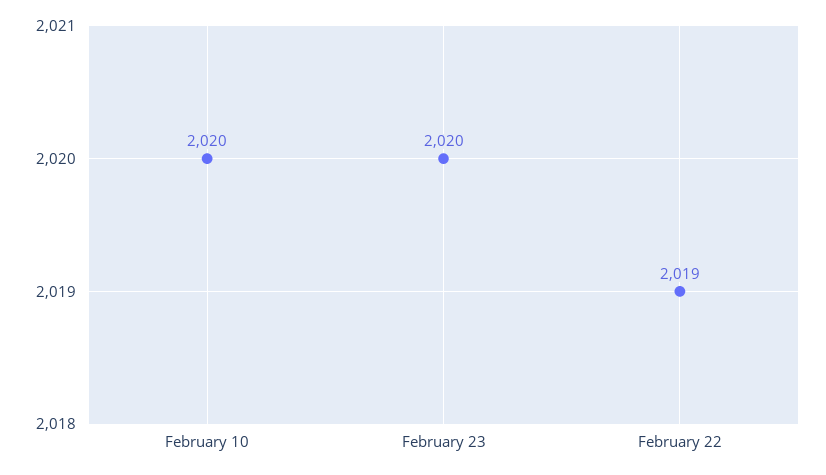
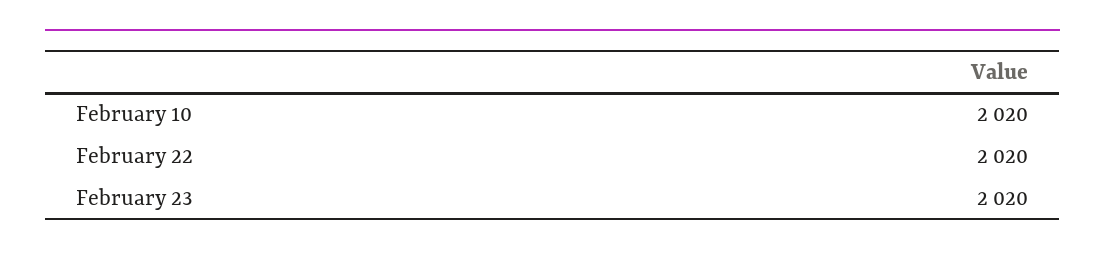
  {
    "February 10": 2020,
    "February 23": 2020,
-   "February 22": 2019
+   "February 22": 2020
  }

